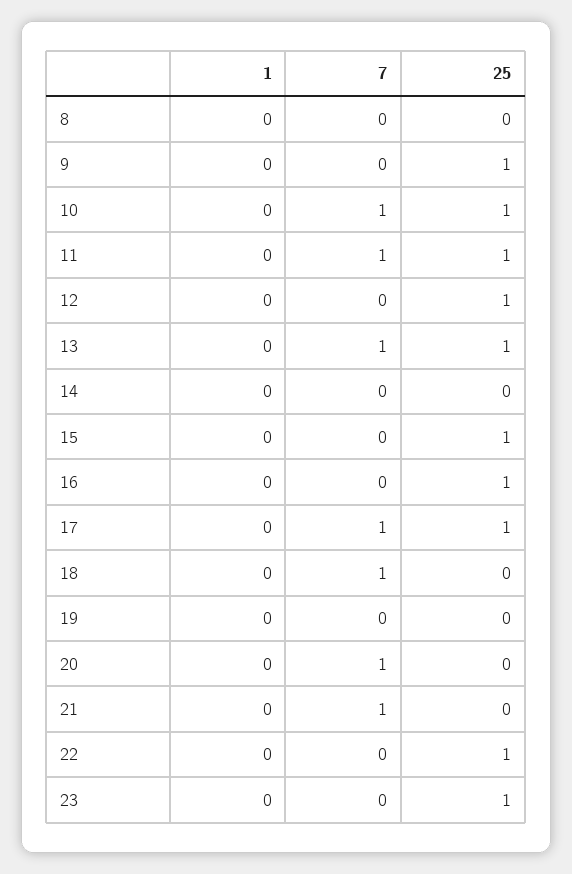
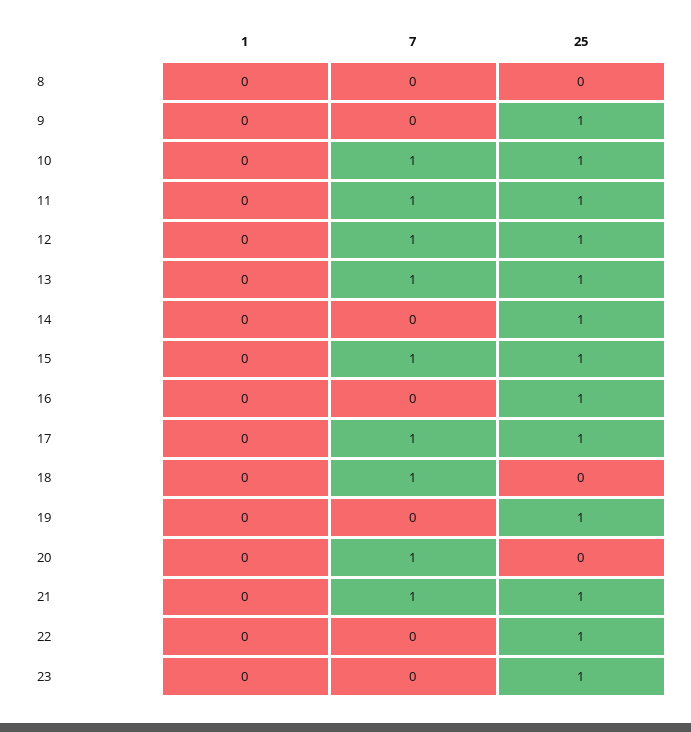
  {
    "1": {
      "8": 0,
      "9": 0,
      "10": 0,
      "11": 0,
      "12": 0,
      "13": 0,
      "14": 0,
      "15": 0,
      "16": 0,
      "17": 0,
      "18": 0,
      "19": 0,
      "20": 0,
      "21": 0,
      "22": 0,
      "23": 0
    },
    "7": {
      "8": 0,
      "9": 0,
      "10": 1,
      "11": 1,
-     "12": 0,
+     "12": 1,
      "13": 1,
      "14": 0,
-     "15": 0,
+     "15": 1,
      "16": 0,
      "17": 1,
      "18": 1,
      "19": 0,
      "20": 1,
      "21": 1,
      "22": 0,
      "23": 0
    },
    "25": {
      "8": 0,
      "9": 1,
      "10": 1,
      "11": 1,
      "12": 1,
      "13": 1,
-     "14": 0,
+     "14": 1,
      "15": 1,
      "16": 1,
      "17": 1,
      "18": 0,
-     "19": 0,
+     "19": 1,
      "20": 0,
-     "21": 0,
+     "21": 1,
      "22": 1,
      "23": 1
    }
  }

